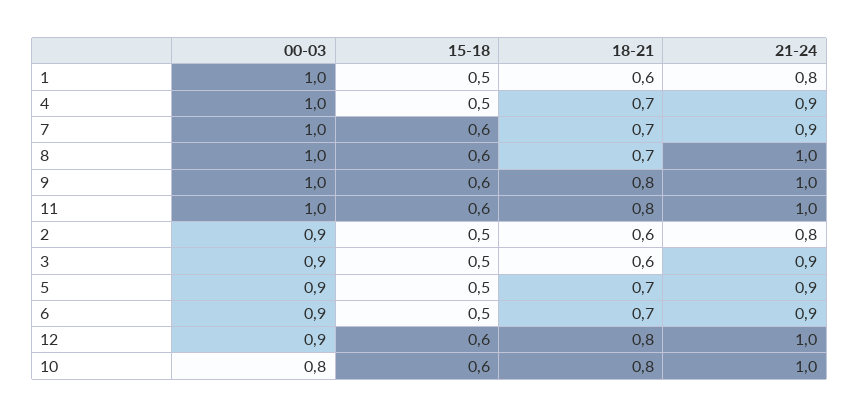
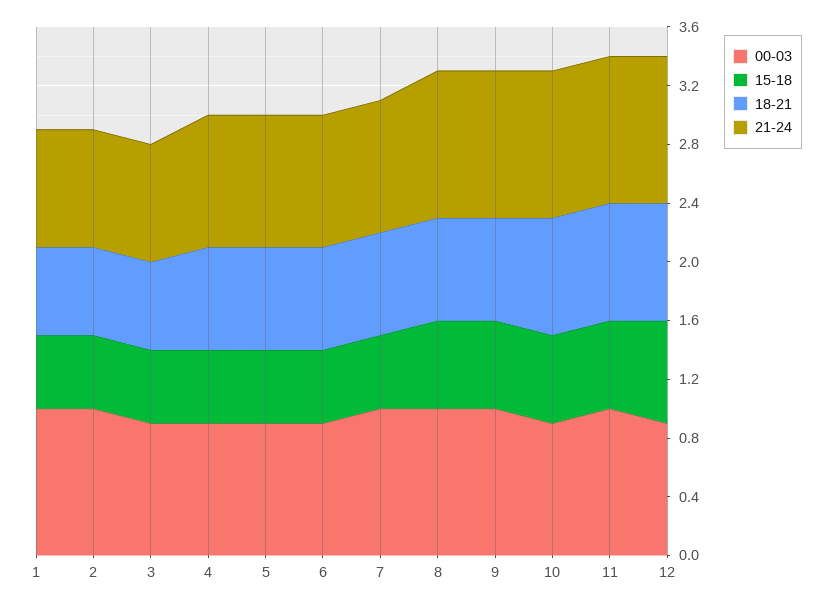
  {
    "00-03": {
      "1": 1,
-     "4": 1,
+     "4": 0.9,
      "7": 1,
      "8": 1,
      "9": 1,
      "11": 1,
-     "2": 0.9,
+     "2": 1,
      "3": 0.9,
      "5": 0.9,
      "6": 0.9,
      "12": 0.9,
-     "10": 0.8
+     "10": 0.9
    },
    "15-18": {
      "1": 0.5,
      "4": 0.5,
-     "7": 0.6,
+     "7": 0.5,
      "8": 0.6,
      "9": 0.6,
      "11": 0.6,
      "2": 0.5,
      "3": 0.5,
      "5": 0.5,
      "6": 0.5,
-     "12": 0.6,
+     "12": 0.7,
      "10": 0.6
    },
    "18-21": {
      "1": 0.6,
      "4": 0.7,
      "7": 0.7,
      "8": 0.7,
-     "9": 0.8,
+     "9": 0.7,
      "11": 0.8,
      "2": 0.6,
      "3": 0.6,
      "5": 0.7,
      "6": 0.7,
      "12": 0.8,
      "10": 0.8
    },
    "21-24": {
      "1": 0.8,
      "4": 0.9,
      "7": 0.9,
      "8": 1,
      "9": 1,
      "11": 1,
      "2": 0.8,
-     "3": 0.9,
+     "3": 0.8,
      "5": 0.9,
      "6": 0.9,
      "12": 1,
      "10": 1
    }
  }

